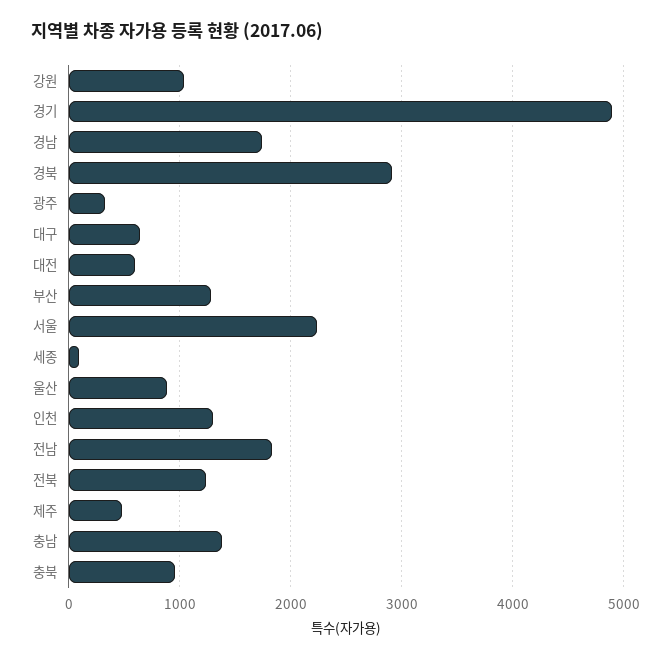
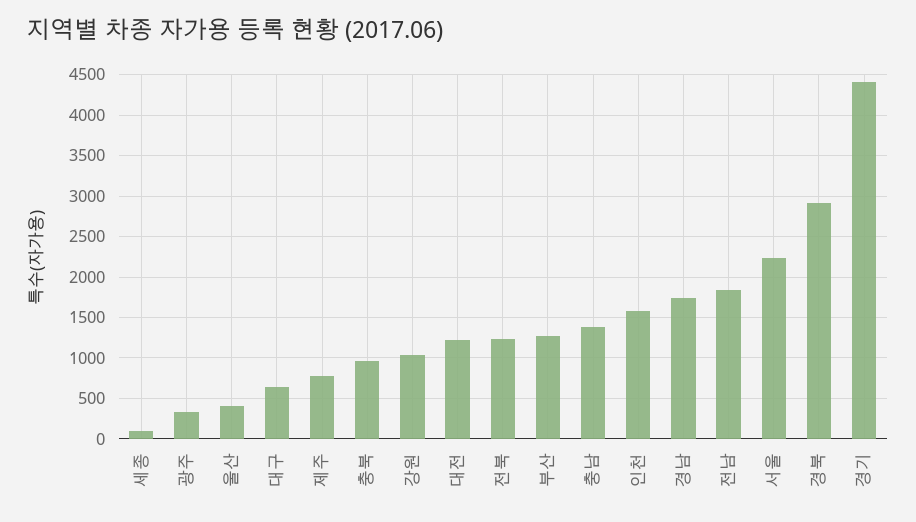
  {
    "강원": 1000,
-   "경기": 4900,
+   "경기": 4400,
    "경남": 1700,
    "경북": 2900,
    "광주": 300,
    "대구": 600,
-   "대전": 600,
+   "대전": 1200,
    "부산": 1300,
    "서울": 2200,
    "세종": 100,
-   "울산": 900,
+   "울산": 400,
-   "인천": 1300,
+   "인천": 1600,
    "전남": 1800,
    "전북": 1200,
-   "제주": 500,
+   "제주": 800,
    "충남": 1400,
    "충북": 1000
  }

